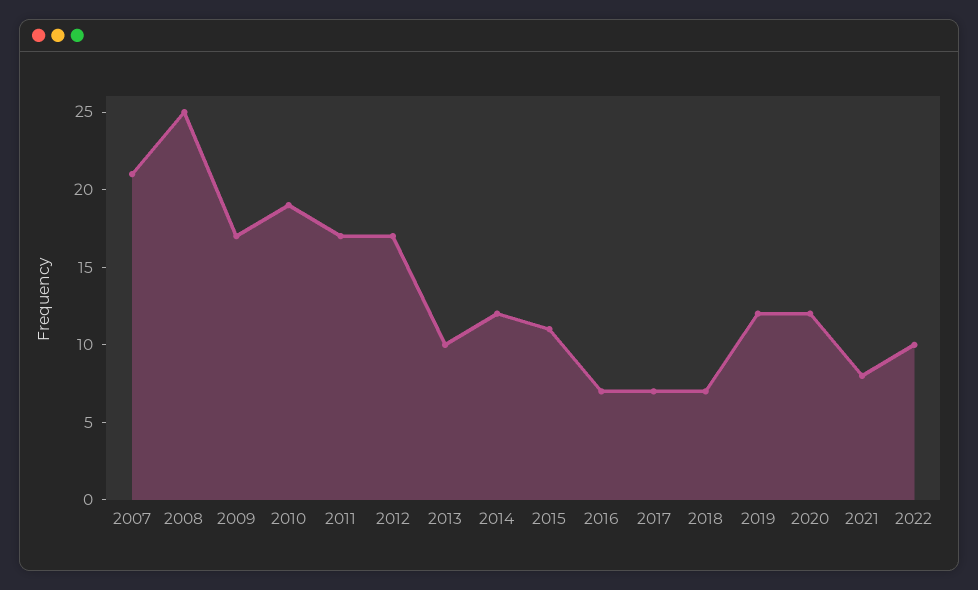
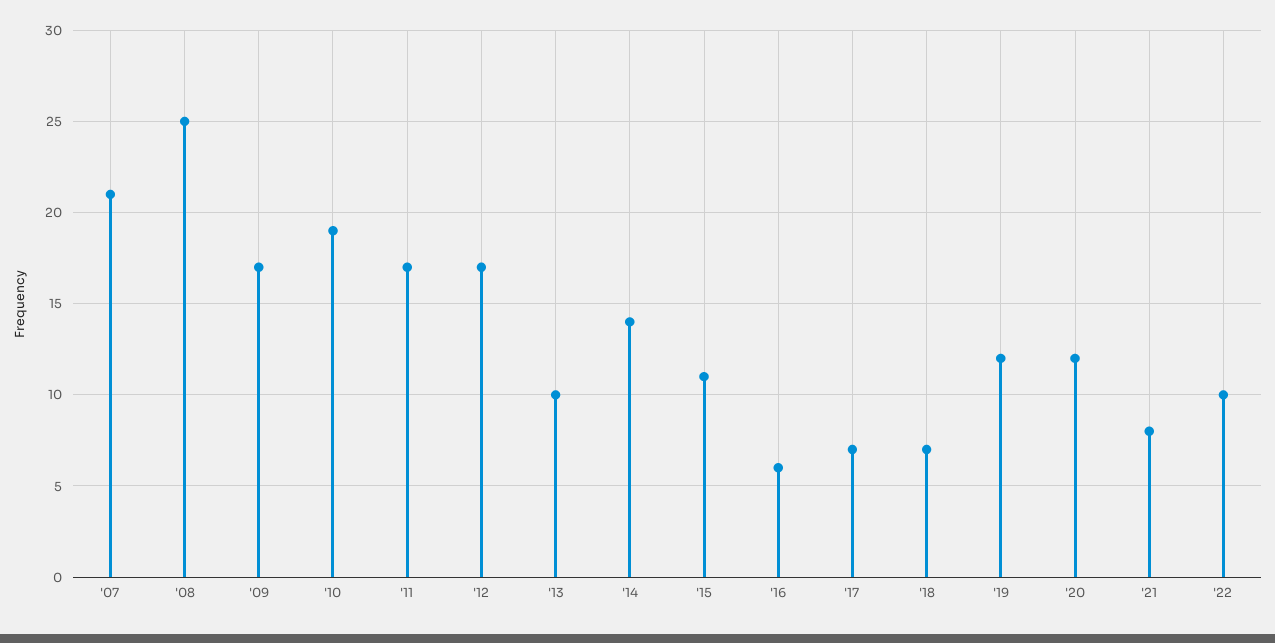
  {
    "2007": 21,
    "2008": 25,
    "2009": 17,
    "2010": 19,
    "2011": 17,
    "2012": 17,
    "2013": 10,
-   "2014": 12,
+   "2014": 14,
    "2015": 11,
-   "2016": 7,
+   "2016": 6,
    "2017": 7,
    "2018": 7,
    "2019": 12,
    "2020": 12,
    "2021": 8,
    "2022": 10
  }

